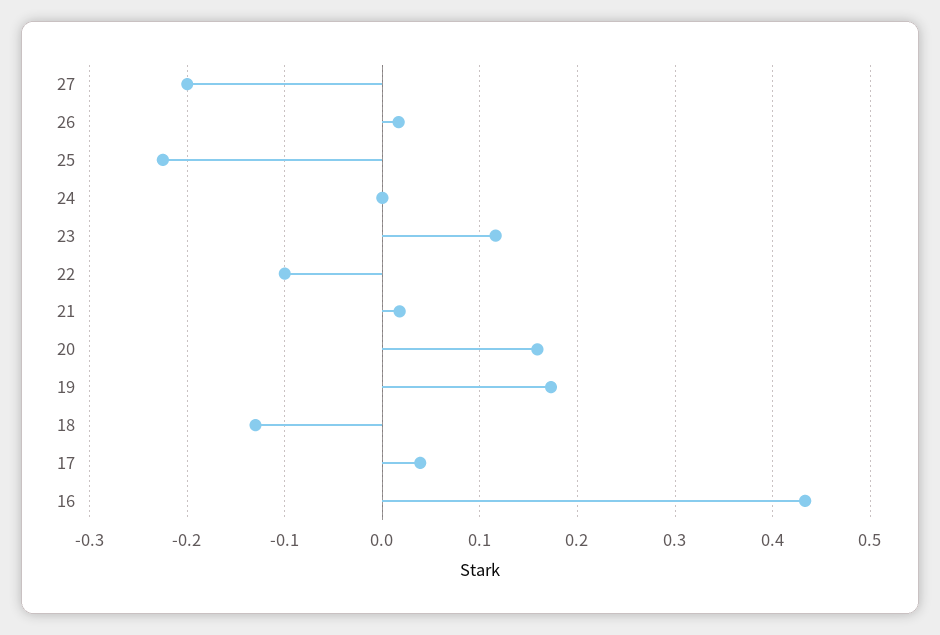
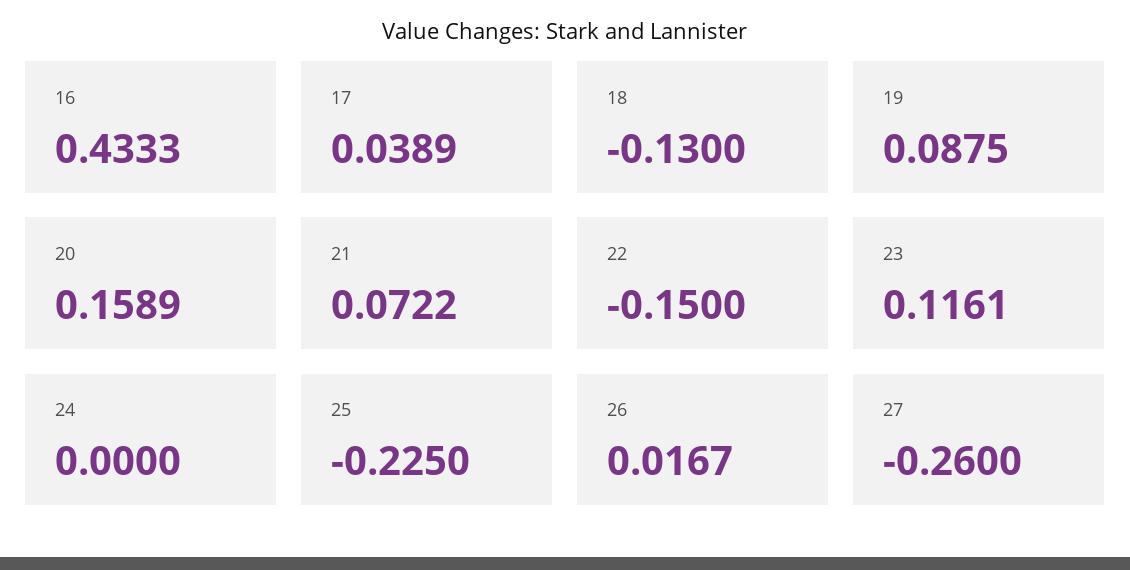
  {
-   "27": -0.2,
+   "27": -0.26,
    "26": 0.0167,
    "25": -0.225,
    "24": 0,
    "23": 0.1161,
-   "22": -0.1,
+   "22": -0.15,
-   "21": 0.02,
+   "21": 0.0722,
    "20": 0.1589,
-   "19": 0.17,
+   "19": 0.0875,
    "18": -0.13,
    "17": 0.0389,
    "16": 0.4333
  }

